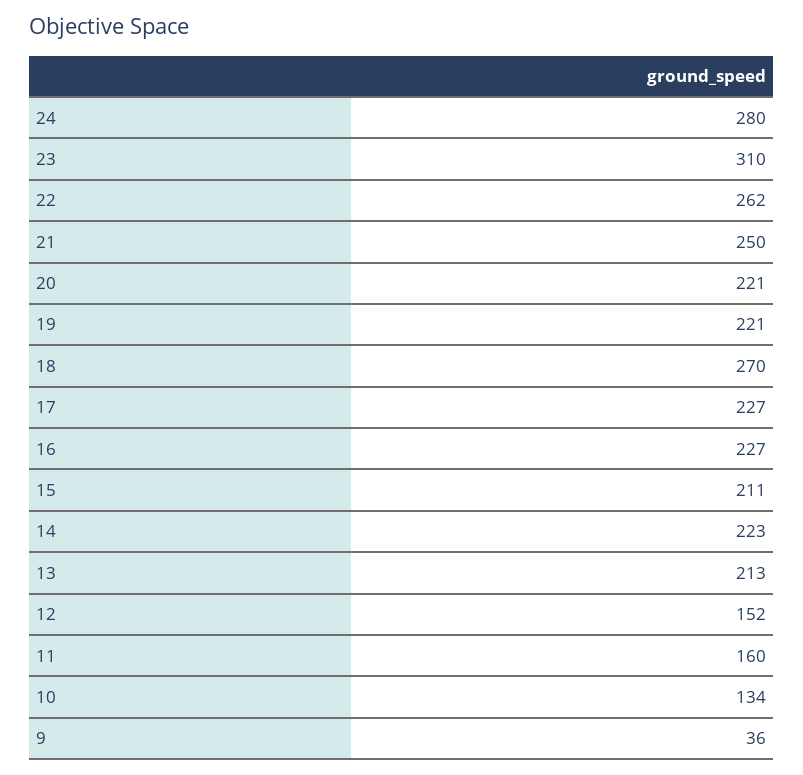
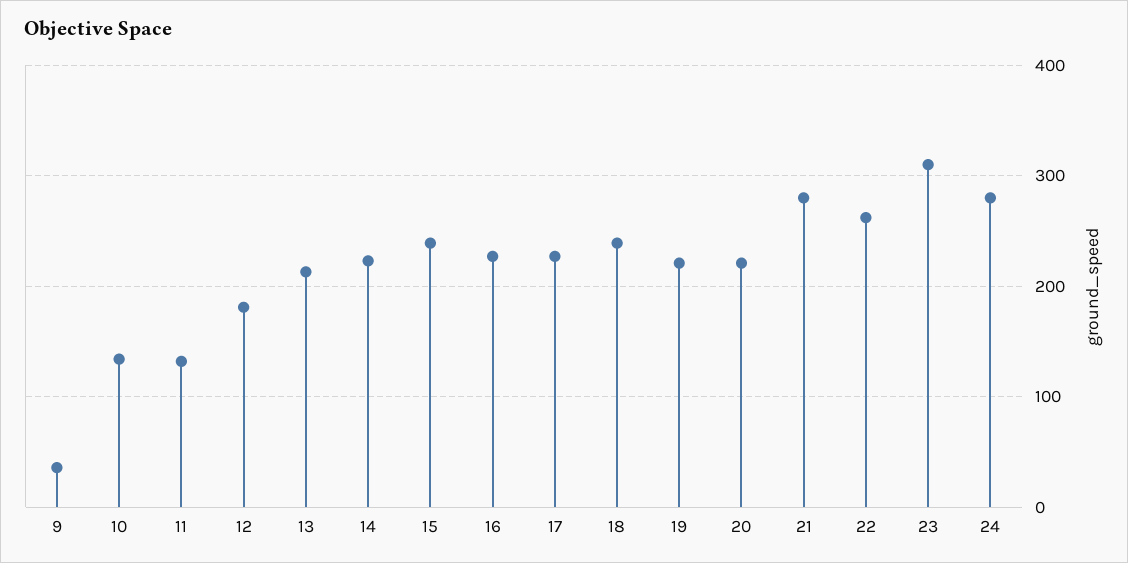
  {
    "24": 280,
    "23": 310,
    "22": 262,
-   "21": 250,
+   "21": 280,
    "20": 221,
    "19": 221,
-   "18": 270,
+   "18": 240,
    "17": 227,
    "16": 227,
-   "15": 211,
+   "15": 240,
    "14": 223,
    "13": 213,
-   "12": 152,
+   "12": 180,
-   "11": 160,
+   "11": 130,
    "10": 134,
    "9": 36
  }

